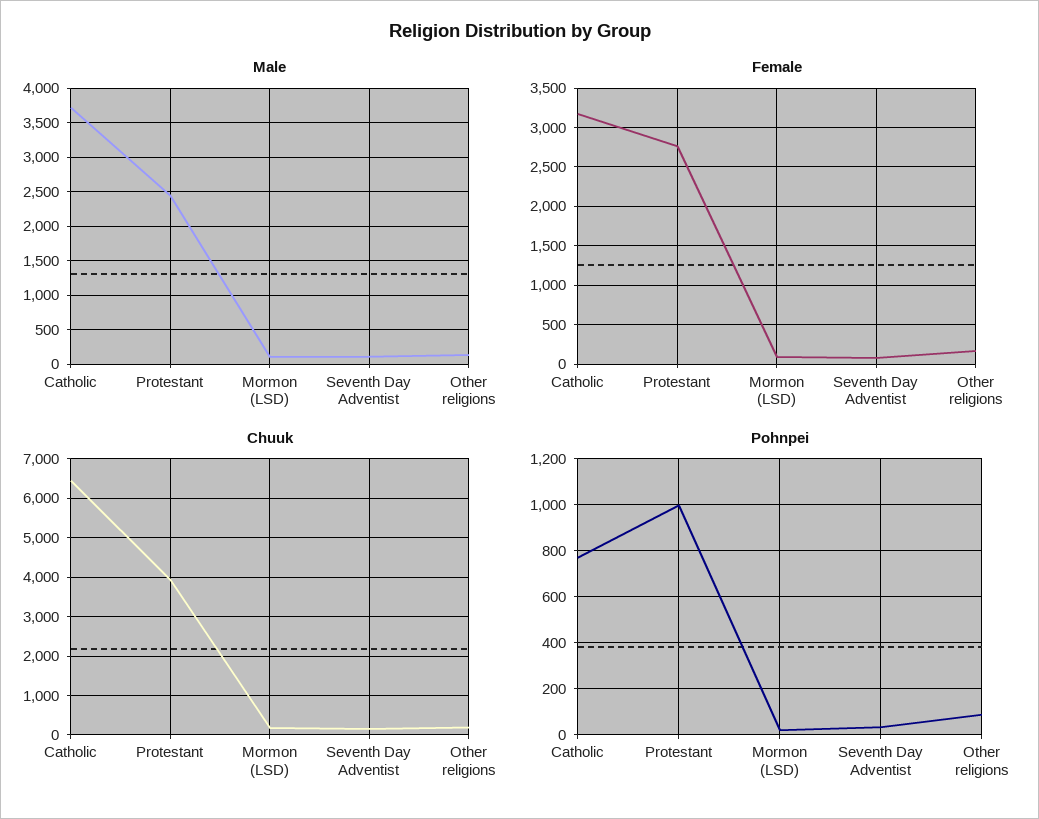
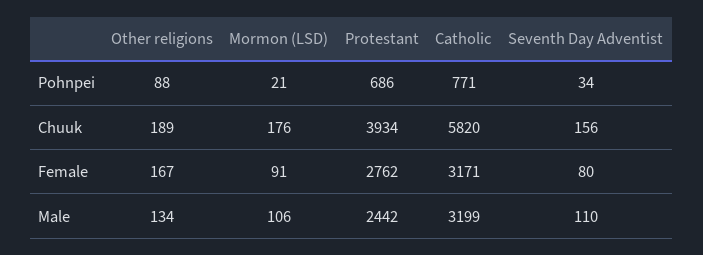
  {
    "Male": {
-     "Catholic": 3700,
+     "Catholic": 3199,
      "Protestant": 2442,
      "Mormon (LSD)": 106,
      "Seventh Day Adventist": 110,
      "Other religions": 134
    },
    "Female": {
      "Catholic": 3171,
      "Protestant": 2762,
      "Mormon (LSD)": 91,
      "Seventh Day Adventist": 80,
      "Other religions": 167
    },
    "Chuuk": {
-     "Catholic": 6400,
+     "Catholic": 5820,
      "Protestant": 3934,
      "Mormon (LSD)": 176,
      "Seventh Day Adventist": 156,
      "Other religions": 189
    },
    "Pohnpei": {
      "Catholic": 771,
-     "Protestant": 1000,
+     "Protestant": 686,
      "Mormon (LSD)": 21,
      "Seventh Day Adventist": 34,
      "Other religions": 88
    }
  }

